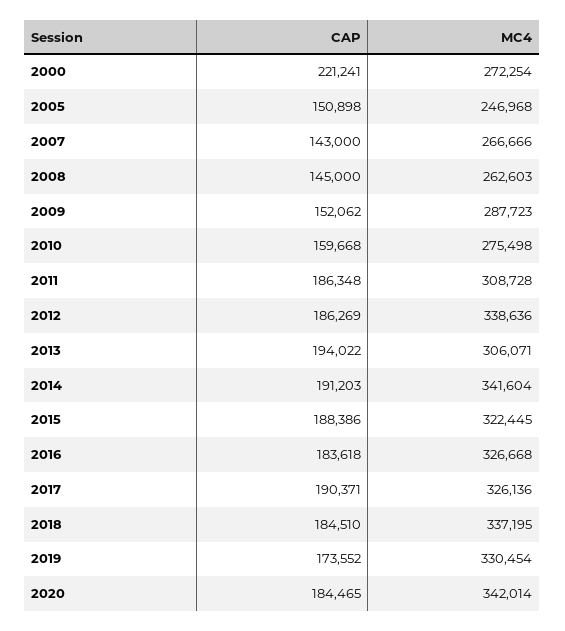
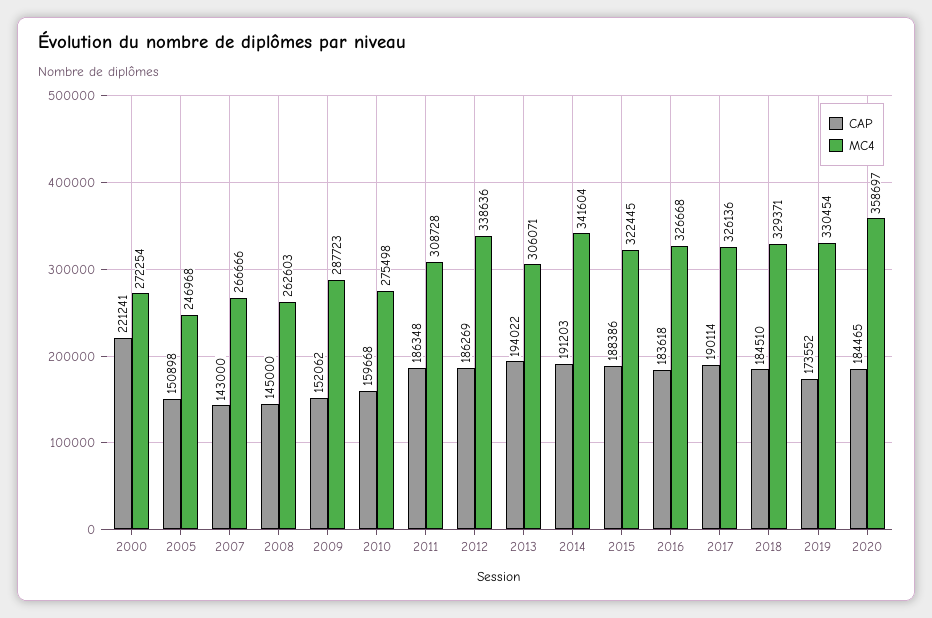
  {
    "CAP": {
      "2000": 221241,
      "2005": 150898,
      "2007": 143000,
      "2008": 145000,
      "2009": 152062,
      "2010": 159668,
      "2011": 186348,
      "2012": 186269,
      "2013": 194022,
      "2014": 191203,
      "2015": 188386,
      "2016": 183618,
-     "2017": 190371,
+     "2017": 190114,
      "2018": 184510,
      "2019": 173552,
      "2020": 184465
    },
    "MC4": {
      "2000": 272254,
      "2005": 246968,
      "2007": 266666,
      "2008": 262603,
      "2009": 287723,
      "2010": 275498,
      "2011": 308728,
      "2012": 338636,
      "2013": 306071,
      "2014": 341604,
      "2015": 322445,
      "2016": 326668,
      "2017": 326136,
-     "2018": 337195,
+     "2018": 329371,
      "2019": 330454,
-     "2020": 342014
+     "2020": 358697
    }
  }

